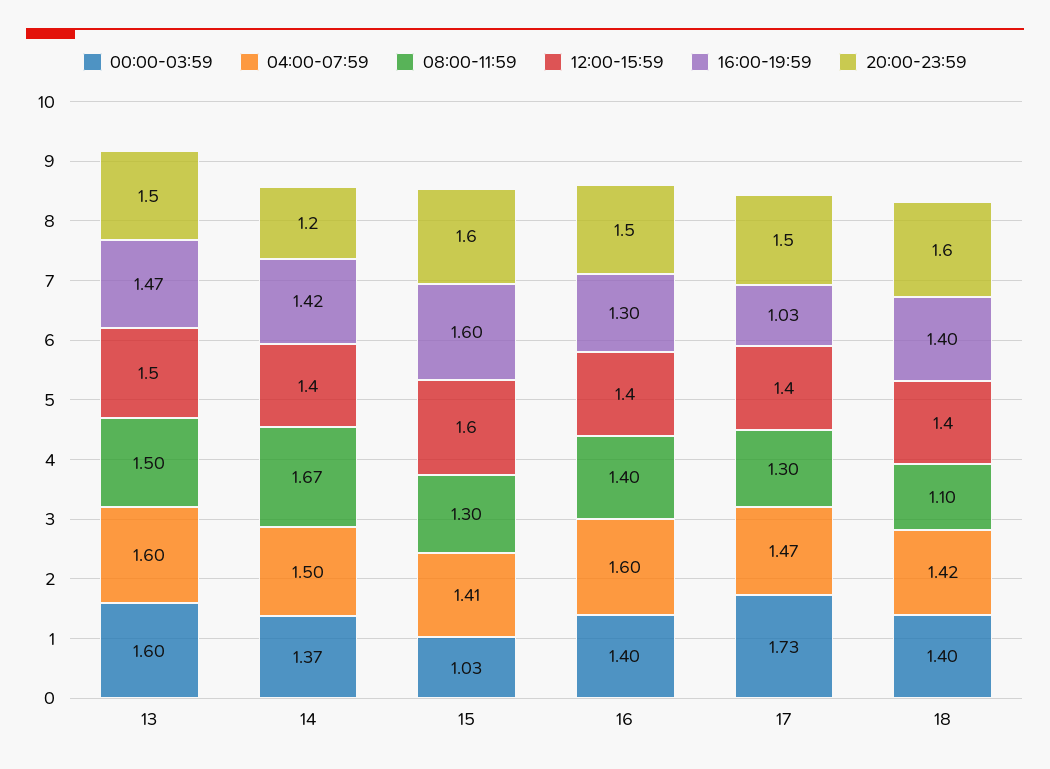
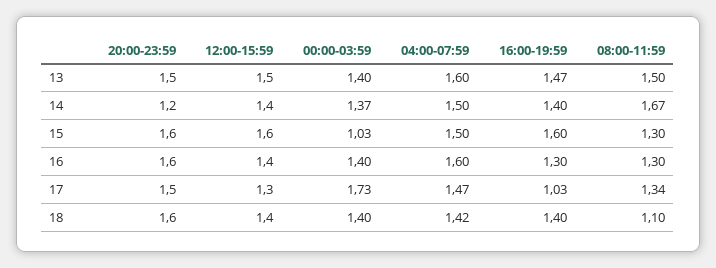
  {
    "00:00-03:59": {
-     "13": 1.6,
+     "13": 1.4,
      "14": 1.37,
      "15": 1.03,
      "16": 1.4,
      "17": 1.73,
      "18": 1.4
    },
    "04:00-07:59": {
      "13": 1.6,
      "14": 1.5,
-     "15": 1.41,
+     "15": 1.5,
      "16": 1.6,
      "17": 1.47,
      "18": 1.42
    },
    "08:00-11:59": {
      "13": 1.5,
      "14": 1.67,
      "15": 1.3,
-     "16": 1.4,
+     "16": 1.3,
-     "17": 1.3,
+     "17": 1.34,
      "18": 1.1
    },
    "12:00-15:59": {
      "13": 1.5,
      "14": 1.4,
      "15": 1.6,
      "16": 1.4,
-     "17": 1.4,
+     "17": 1.3,
      "18": 1.4
    },
    "16:00-19:59": {
      "13": 1.47,
-     "14": 1.42,
+     "14": 1.4,
      "15": 1.6,
      "16": 1.3,
      "17": 1.03,
      "18": 1.4
    },
    "20:00-23:59": {
      "13": 1.5,
      "14": 1.2,
      "15": 1.6,
-     "16": 1.5,
+     "16": 1.6,
      "17": 1.5,
      "18": 1.6
    }
  }

